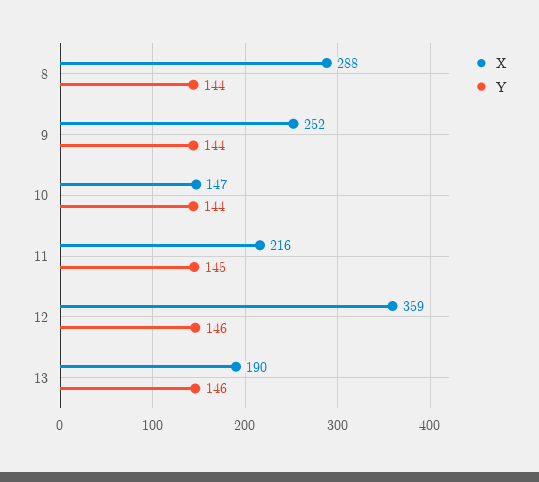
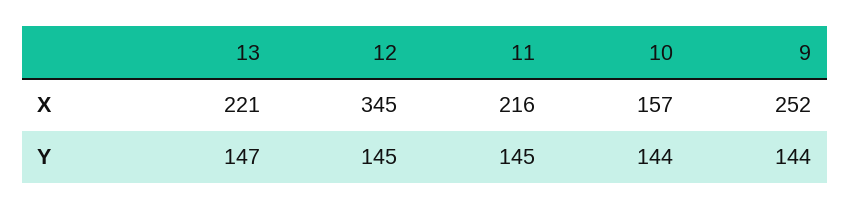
  {
    "X": {
-     "8": 288,
      "9": 252,
-     "10": 147,
+     "10": 157,
      "11": 216,
-     "12": 359,
+     "12": 345,
-     "13": 190
+     "13": 221
    },
    "Y": {
-     "8": 144,
      "9": 144,
      "10": 144,
      "11": 145,
-     "12": 146,
+     "12": 145,
-     "13": 146
+     "13": 147
    }
  }

